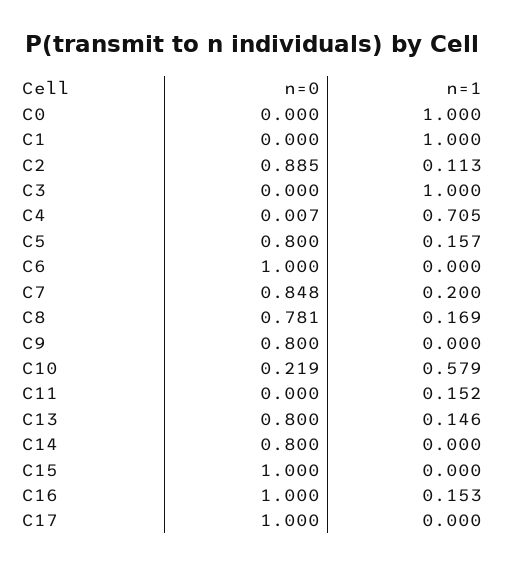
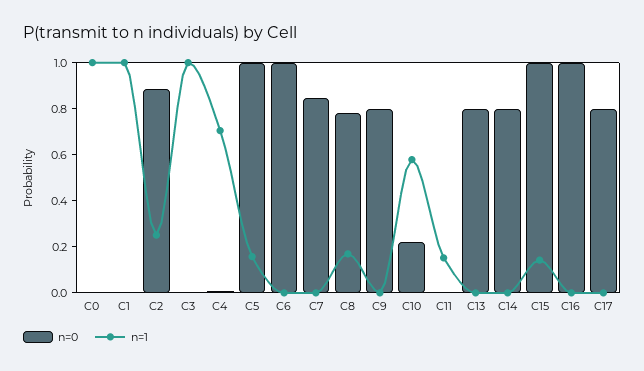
  {
    "n=0": {
      "C0": 0,
      "C1": 0,
      "C2": 0.885,
      "C3": 0,
      "C4": 0.007,
-     "C5": 0.8,
+     "C5": 1,
      "C6": 1,
      "C7": 0.848,
      "C8": 0.781,
      "C9": 0.8,
      "C10": 0.219,
      "C11": 0,
      "C13": 0.8,
      "C14": 0.8,
      "C15": 1,
      "C16": 1,
-     "C17": 1
+     "C17": 0.8
    },
    "n=1": {
      "C0": 1,
      "C1": 1,
-     "C2": 0.113,
+     "C2": 0.25,
      "C3": 1,
      "C4": 0.705,
      "C5": 0.157,
      "C6": 0,
-     "C7": 0.2,
+     "C7": 0,
      "C8": 0.169,
      "C9": 0,
      "C10": 0.579,
      "C11": 0.152,
-     "C13": 0.146,
+     "C13": 0,
      "C14": 0,
-     "C15": 0,
+     "C15": 0.15,
-     "C16": 0.153,
+     "C16": 0,
      "C17": 0
    }
  }

